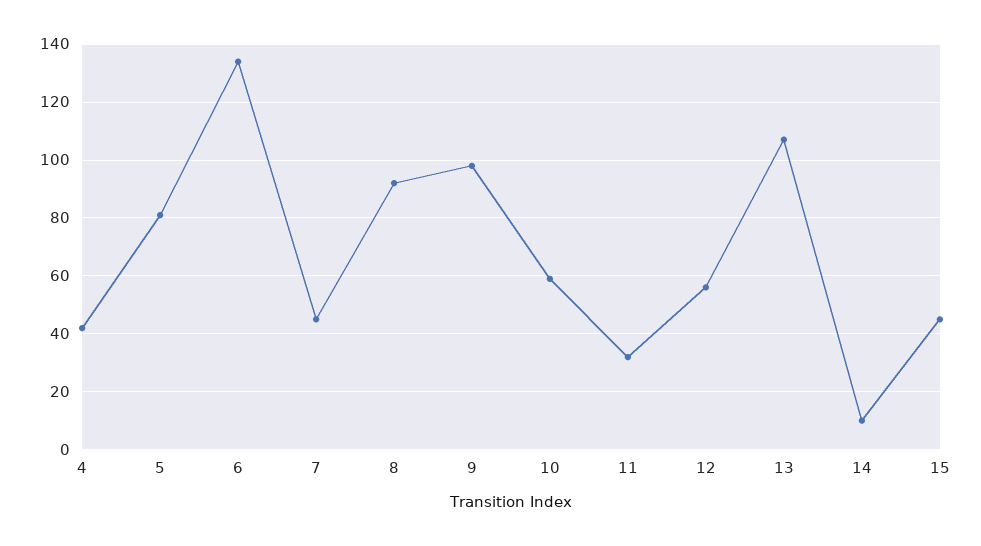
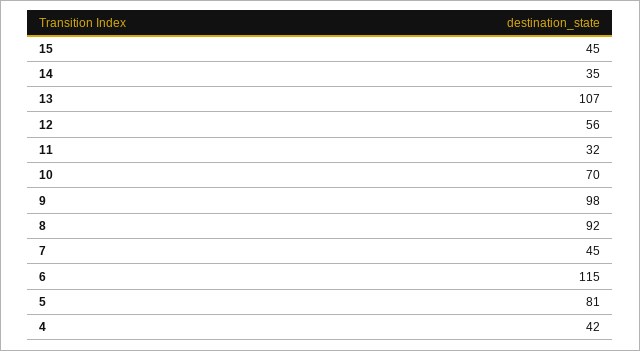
  {
    "4": 42,
    "5": 81,
-   "6": 135,
+   "6": 115,
    "7": 45,
    "8": 92,
    "9": 98,
-   "10": 60,
+   "10": 70,
    "11": 32,
    "12": 56,
    "13": 107,
-   "14": 10,
+   "14": 35,
    "15": 45
  }

